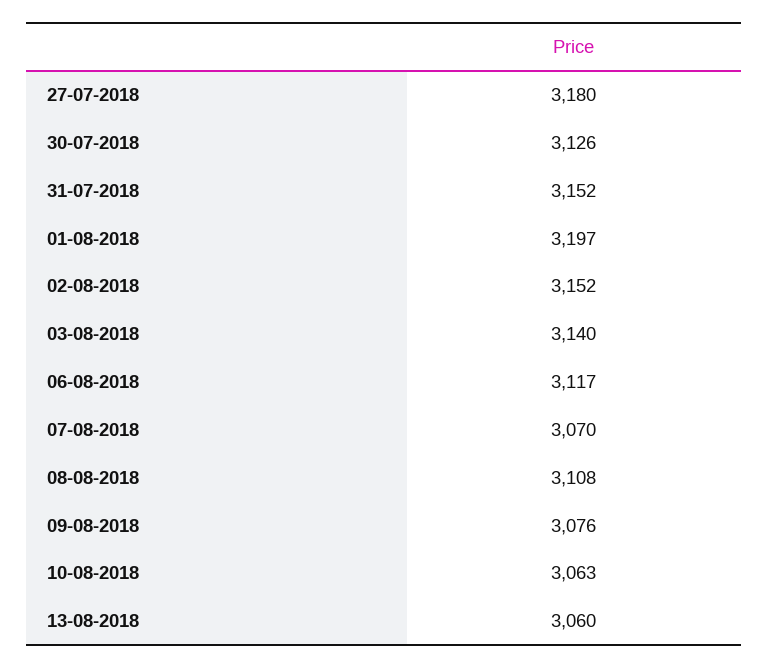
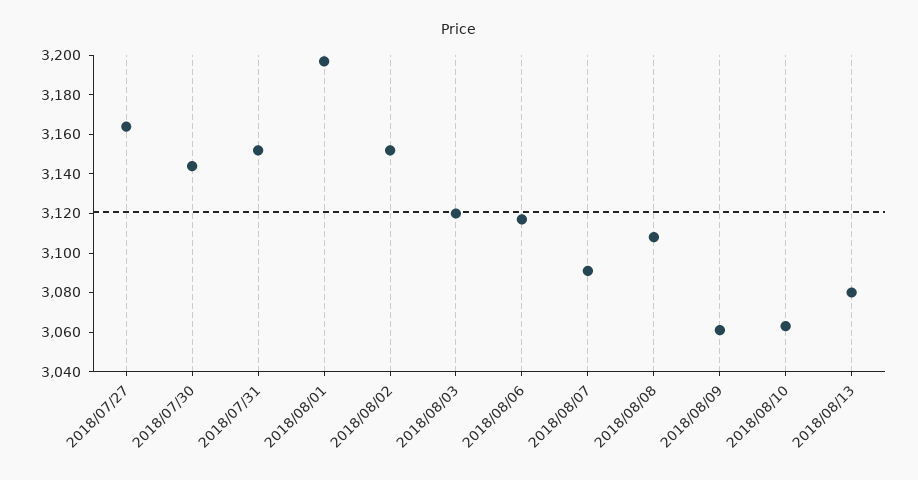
  {
-   "27-07-2018": 3180,
+   "27-07-2018": 3165,
-   "30-07-2018": 3126,
+   "30-07-2018": 3145,
    "31-07-2018": 3152,
    "01-08-2018": 3197,
    "02-08-2018": 3152,
-   "03-08-2018": 3140,
+   "03-08-2018": 3120,
    "06-08-2018": 3117,
-   "07-08-2018": 3070,
+   "07-08-2018": 3090,
    "08-08-2018": 3108,
-   "09-08-2018": 3076,
+   "09-08-2018": 3060,
    "10-08-2018": 3063,
-   "13-08-2018": 3060
+   "13-08-2018": 3080
  }

